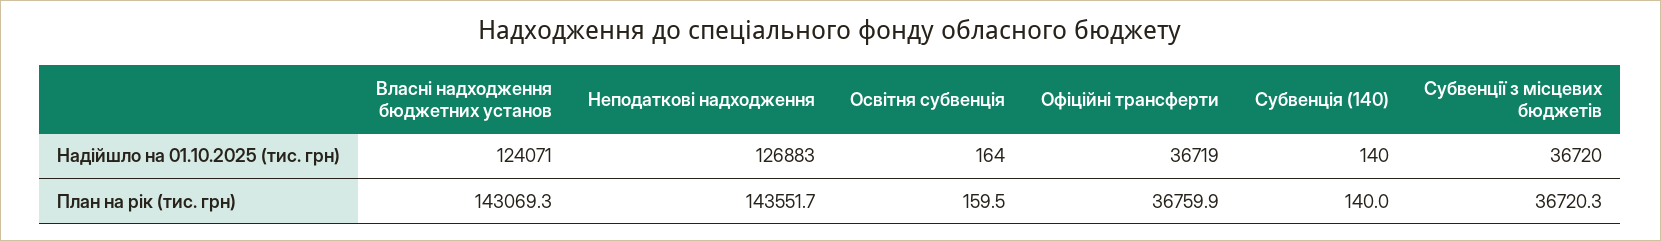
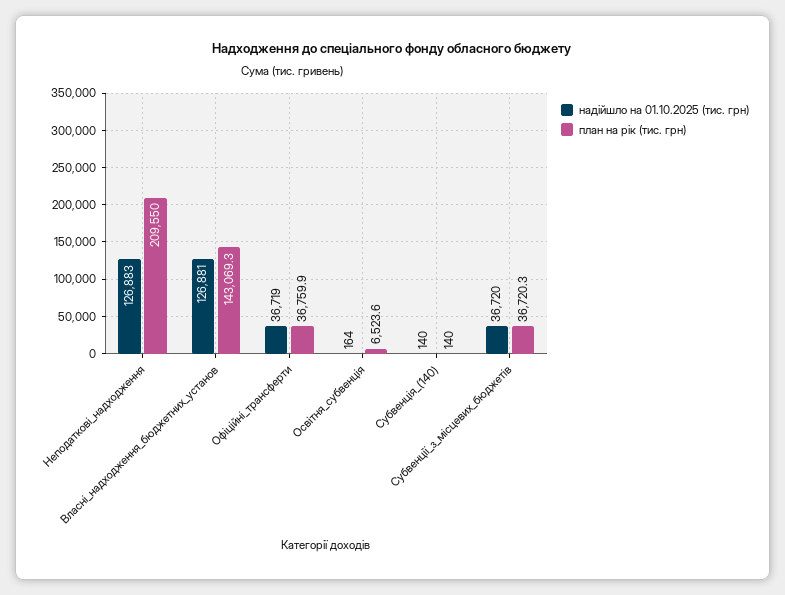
  {
    "Надійшло на 01.10.2025 (тис. грн)": {
-     "Власні надходження бюджетних установ": 124071,
+     "Власні надходження бюджетних установ": 126881,
      "Неподаткові надходження": 126883,
      "Освітня субвенція": 164,
      "Офіційні трансферти": 36719,
      "Субвенція (140)": 140,
      "Субвенції з місцевих бюджетів": 36720
    },
    "План на рік (тис. грн)": {
      "Власні надходження бюджетних установ": 143069.3,
-     "Неподаткові надходження": 143551.7,
+     "Неподаткові надходження": 209550,
-     "Освітня субвенція": 159.5,
+     "Освітня субвенція": 6523.6,
      "Офіційні трансферти": 36759.9,
      "Субвенція (140)": 140,
      "Субвенції з місцевих бюджетів": 36720.3
    }
  }

